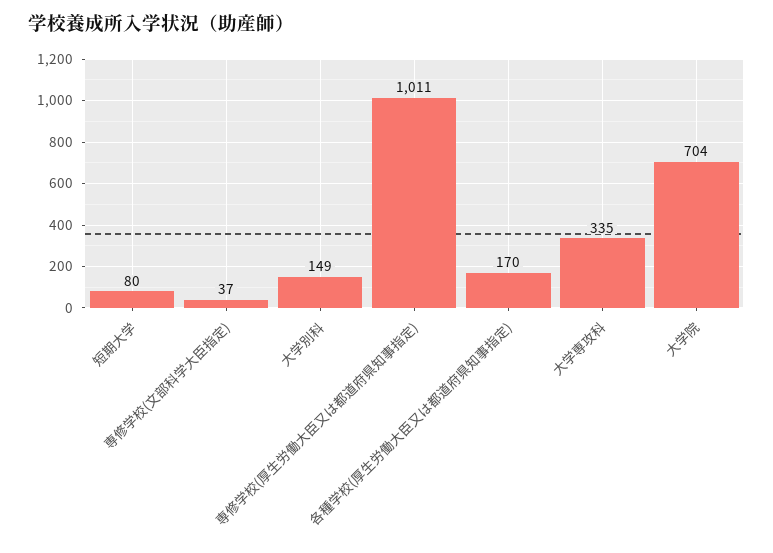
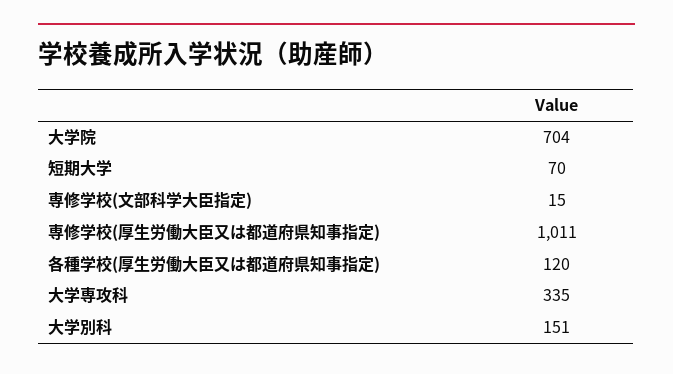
  {
-   "短期大学": 80,
+   "短期大学": 70,
-   "専修学校(文部科学大臣指定)": 37,
+   "専修学校(文部科学大臣指定)": 15,
-   "大学別科": 149,
+   "大学別科": 151,
    "専修学校(厚生労働大臣又は都道府県知事指定)": 1011,
-   "各種学校(厚生労働大臣又は都道府県知事指定)": 170,
+   "各種学校(厚生労働大臣又は都道府県知事指定)": 120,
    "大学専攻科": 335,
    "大学院": 704
  }

